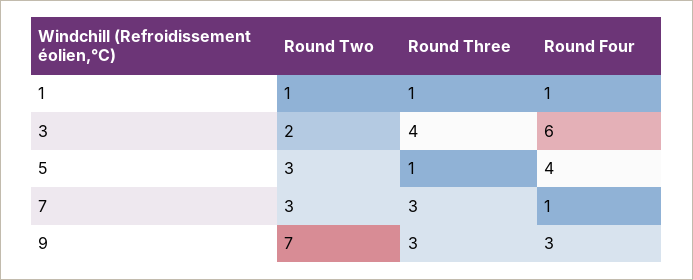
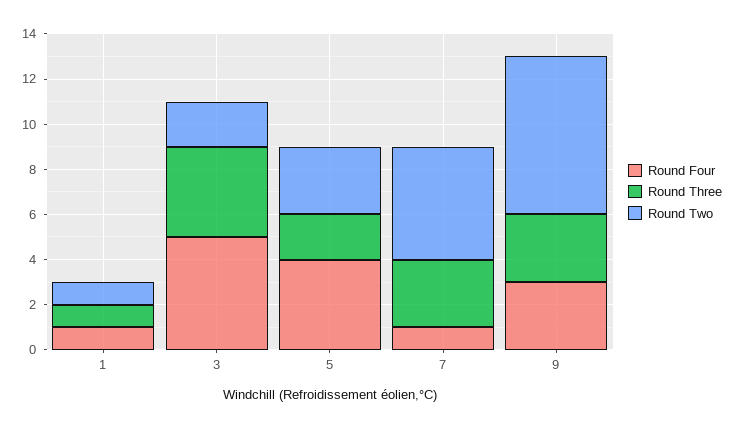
  {
    "Round Two": {
      "1": 1,
      "3": 2,
      "5": 3,
-     "7": 3,
+     "7": 5,
      "9": 7
    },
    "Round Three": {
      "1": 1,
      "3": 4,
-     "5": 1,
+     "5": 2,
      "7": 3,
      "9": 3
    },
    "Round Four": {
      "1": 1,
-     "3": 6,
+     "3": 5,
      "5": 4,
      "7": 1,
      "9": 3
    }
  }

